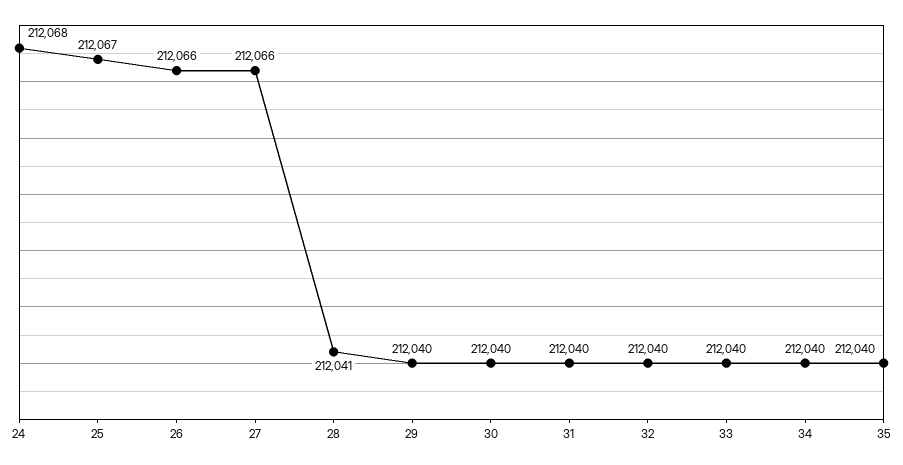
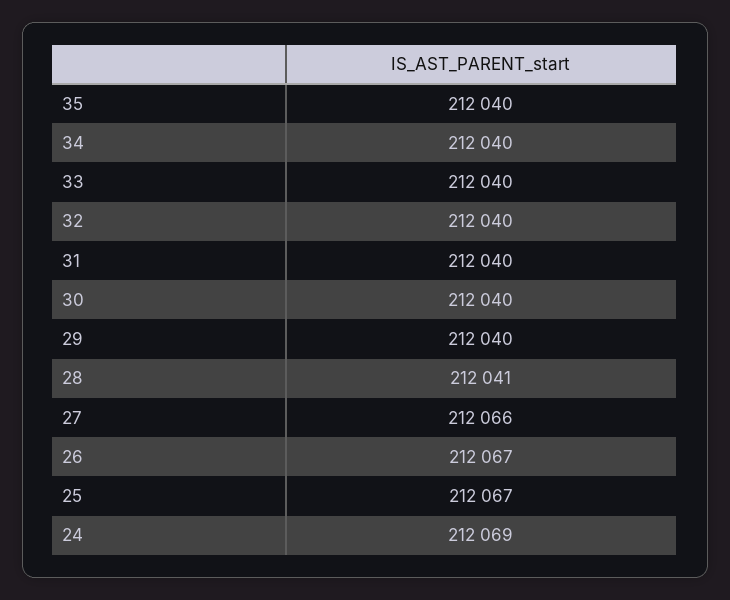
  {
-   "24": 212068,
+   "24": 212069,
    "25": 212067,
-   "26": 212066,
+   "26": 212067,
    "27": 212066,
    "28": 212041,
    "29": 212040,
    "30": 212040,
    "31": 212040,
    "32": 212040,
    "33": 212040,
    "34": 212040,
    "35": 212040
  }

